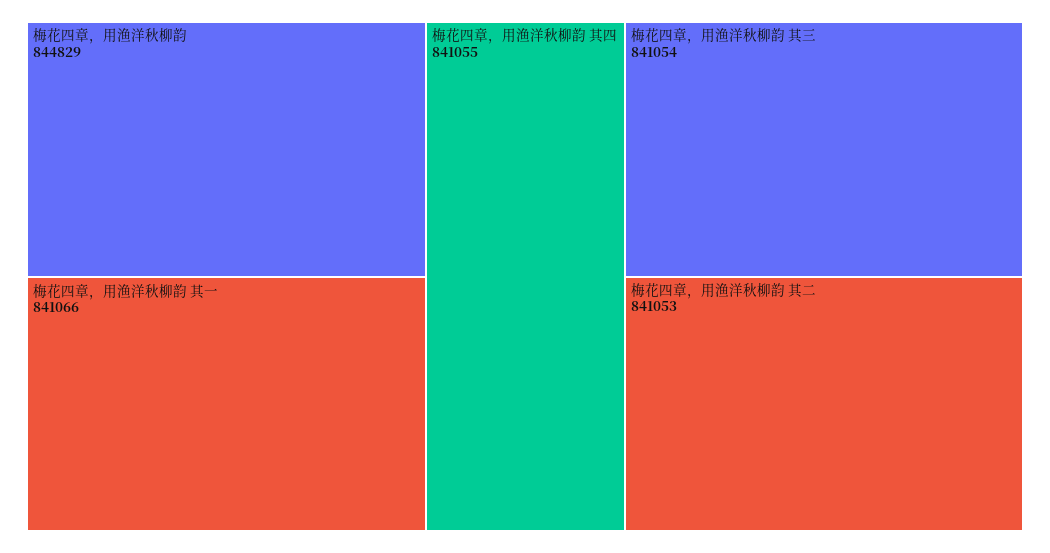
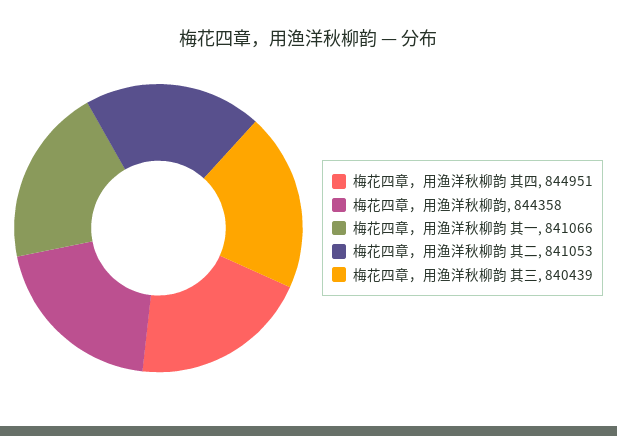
  {
-   "梅花四章，用渔洋秋柳韵": 844829,
+   "梅花四章，用渔洋秋柳韵": 844358,
    "梅花四章，用渔洋秋柳韵 其一": 841066,
-   "梅花四章，用渔洋秋柳韵 其四": 841055,
+   "梅花四章，用渔洋秋柳韵 其四": 844951,
-   "梅花四章，用渔洋秋柳韵 其三": 841054,
+   "梅花四章，用渔洋秋柳韵 其三": 840439,
    "梅花四章，用渔洋秋柳韵 其二": 841053
  }

